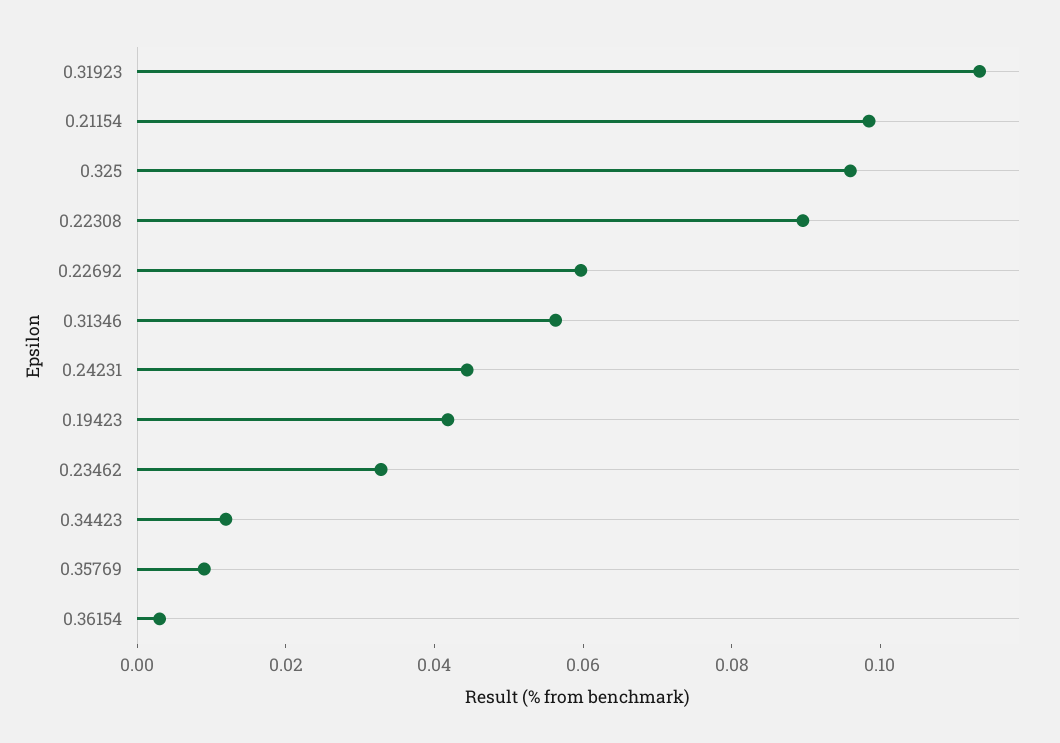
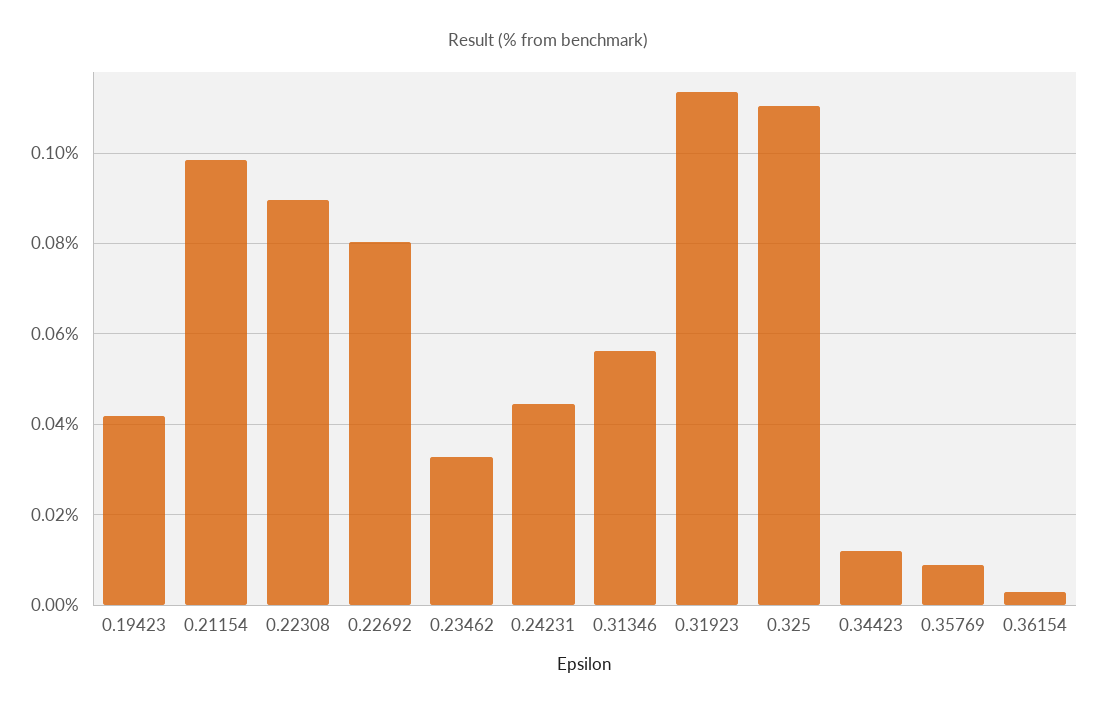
  {
    "0.31923": 0.114,
    "0.21154": 0.098,
-   "0.325": 0.095,
+   "0.325": 0.11,
    "0.22308": 0.09,
-   "0.22692": 0.06,
+   "0.22692": 0.08,
    "0.31346": 0.056,
    "0.24231": 0.044,
    "0.19423": 0.042,
    "0.23462": 0.032,
    "0.34423": 0.012,
    "0.35769": 0.01,
    "0.36154": 0.004
  }

